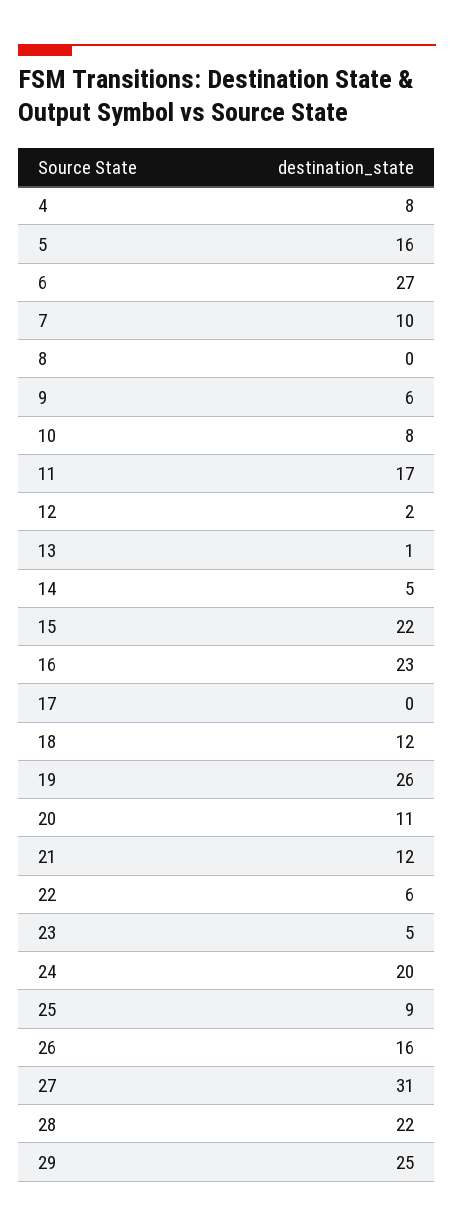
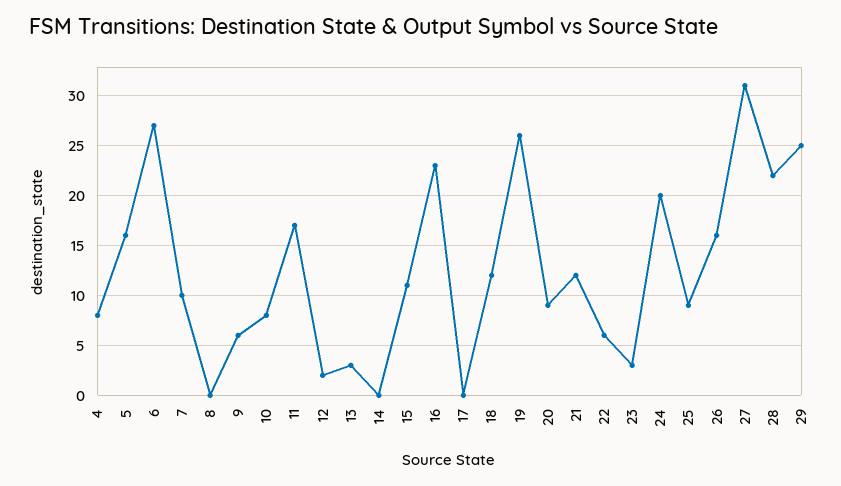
  {
    "4": 8,
    "5": 16,
    "6": 27,
    "7": 10,
    "8": 0,
    "9": 6,
    "10": 8,
    "11": 17,
    "12": 2,
-   "13": 1,
+   "13": 3,
-   "14": 5,
+   "14": 0,
-   "15": 22,
+   "15": 11,
    "16": 23,
    "17": 0,
    "18": 12,
    "19": 26,
-   "20": 11,
+   "20": 9,
    "21": 12,
    "22": 6,
-   "23": 5,
+   "23": 3,
    "24": 20,
    "25": 9,
    "26": 16,
    "27": 31,
    "28": 22,
    "29": 25
  }

